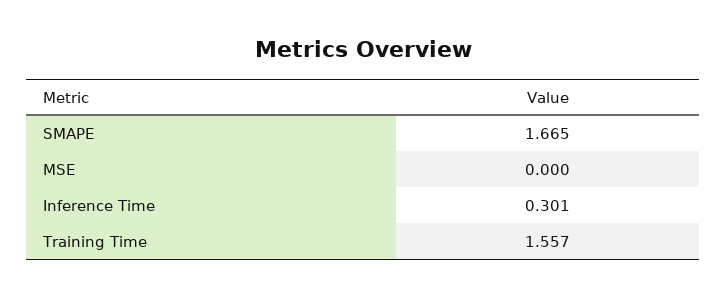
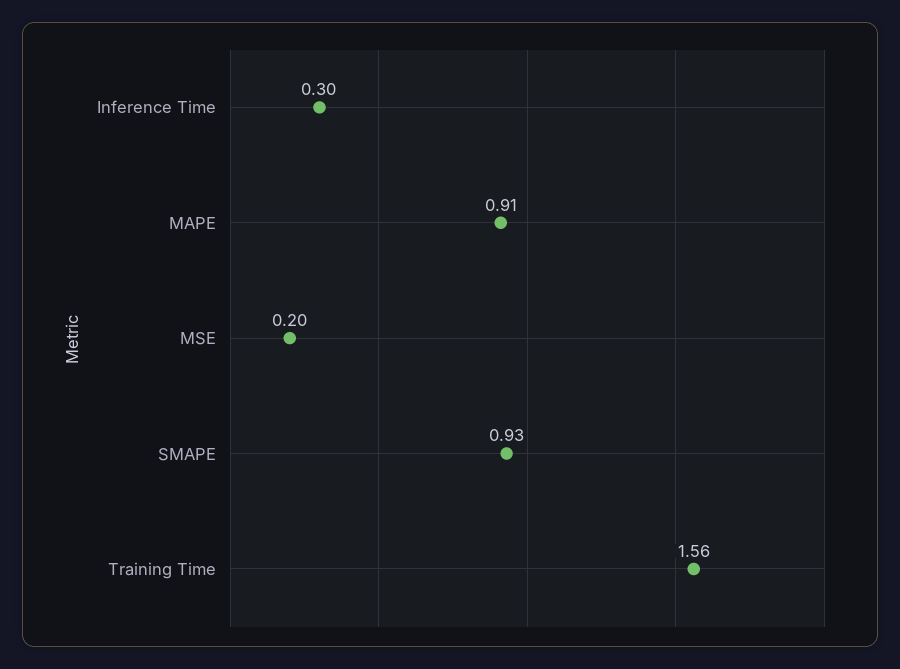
  {
-   "SMAPE": 1.665,
+   "SMAPE": 0.93,
-   "MSE": 0,
+   "MSE": 0.2,
    "Inference Time": 0.301,
-   "Training Time": 1.557
+   "Training Time": 1.557,
+   "MAPE": 0.91
  }

